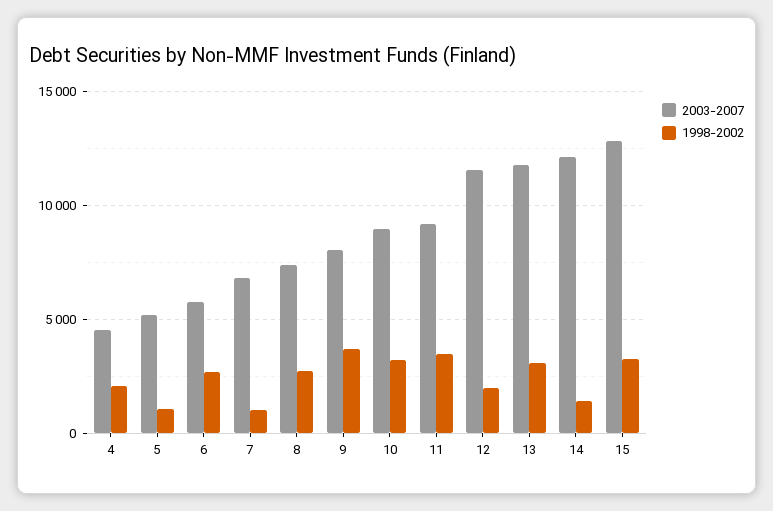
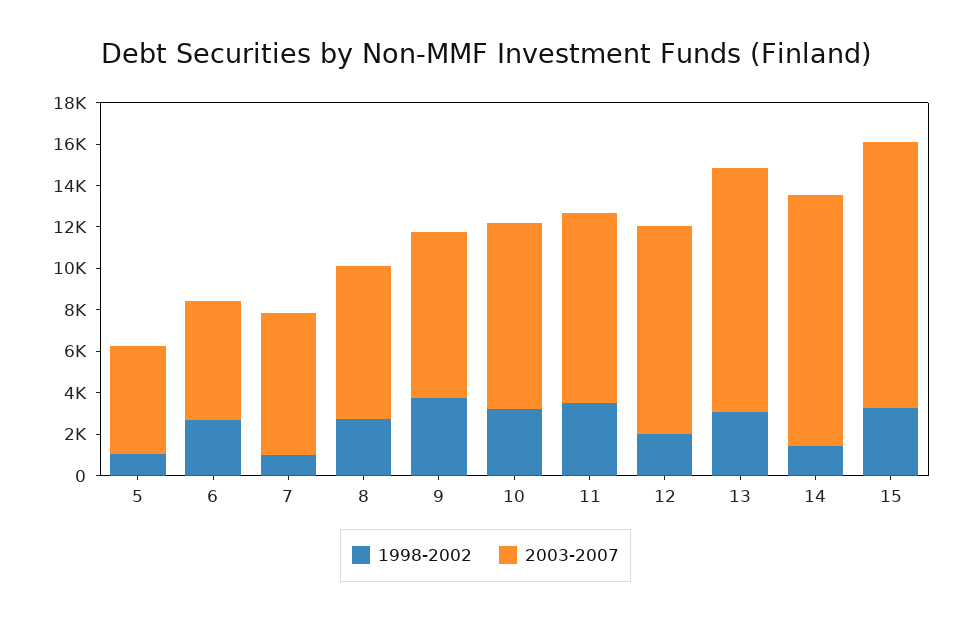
  {
    "2003-2007": {
-     "4": 4500,
      "5": 5000,
      "6": 6000,
      "7": 7000,
      "8": 7500,
      "9": 8000,
      "10": 9000,
      "11": 9000,
-     "12": 11500,
+     "12": 10000,
      "13": 12000,
      "14": 12000,
      "15": 13000
    },
    "1998-2002": {
-     "4": 2000,
      "5": 1000,
      "6": 2500,
      "7": 1000,
      "8": 2500,
      "9": 3500,
      "10": 3000,
      "11": 3500,
      "12": 2000,
      "13": 3000,
      "14": 1500,
      "15": 3500
    }
  }

